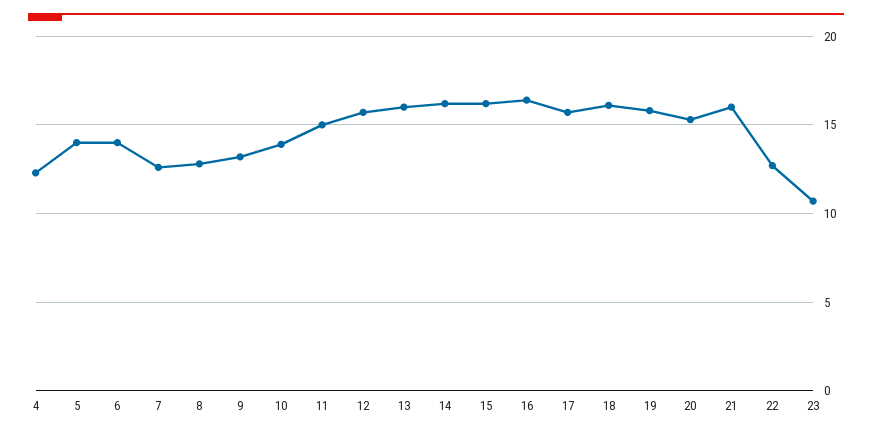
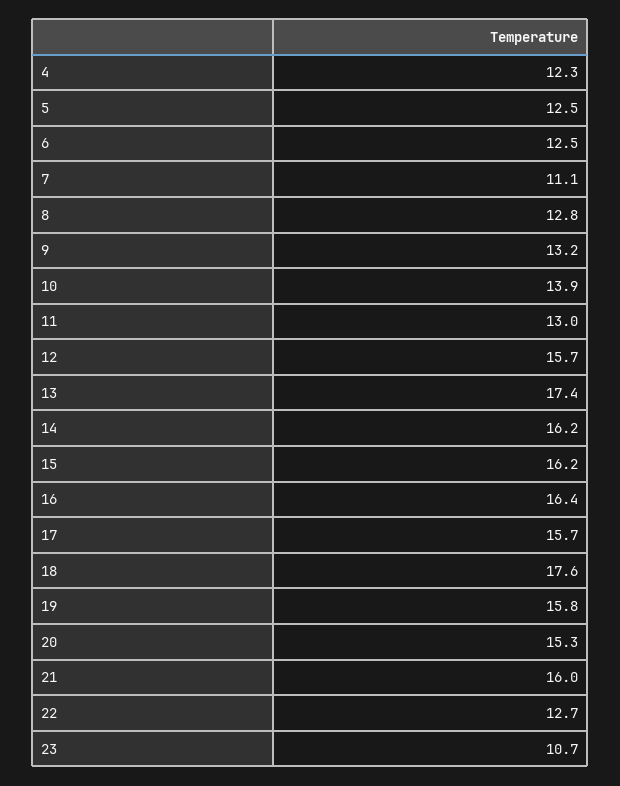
  {
    "4": 12.3,
-   "5": 14,
+   "5": 12.5,
-   "6": 14,
+   "6": 12.5,
-   "7": 12.5,
+   "7": 11.1,
    "8": 12.8,
    "9": 13.2,
    "10": 13.9,
-   "11": 15,
+   "11": 13,
    "12": 15.7,
-   "13": 16,
+   "13": 17.4,
    "14": 16.2,
    "15": 16.2,
    "16": 16.4,
    "17": 15.7,
-   "18": 16,
+   "18": 17.6,
    "19": 15.8,
    "20": 15.3,
    "21": 16,
    "22": 12.7,
    "23": 10.7
  }

